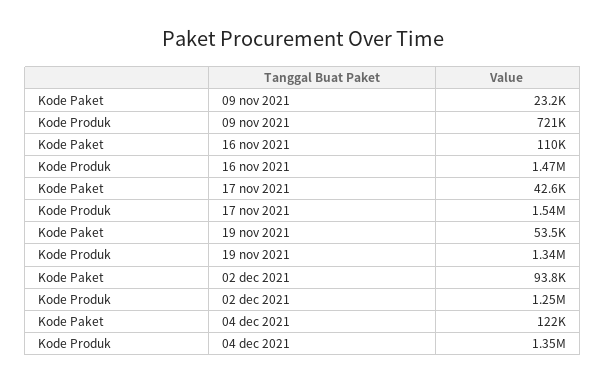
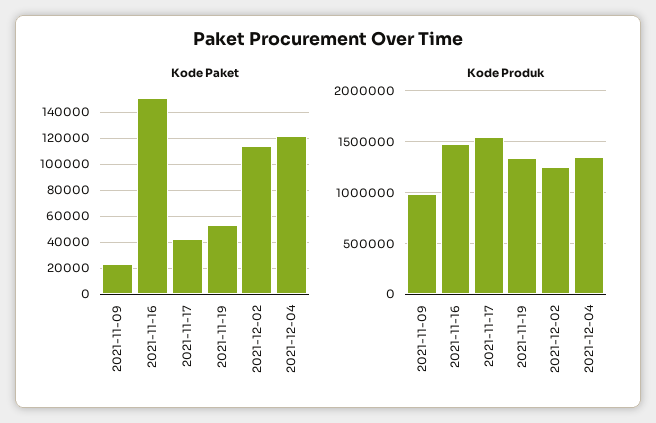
  {
    "Kode Paket": {
      "09 nov 2021": 23200,
-     "16 nov 2021": 110000,
+     "16 nov 2021": 150000,
      "17 nov 2021": 42600,
      "19 nov 2021": 53500,
-     "02 dec 2021": 93800,
+     "02 dec 2021": 115000,
      "04 dec 2021": 122000
    },
    "Kode Produk": {
-     "09 nov 2021": 721000,
+     "09 nov 2021": 1000000,
      "16 nov 2021": 1470000,
      "17 nov 2021": 1540000,
      "19 nov 2021": 1340000,
      "02 dec 2021": 1250000,
      "04 dec 2021": 1350000
    }
  }

